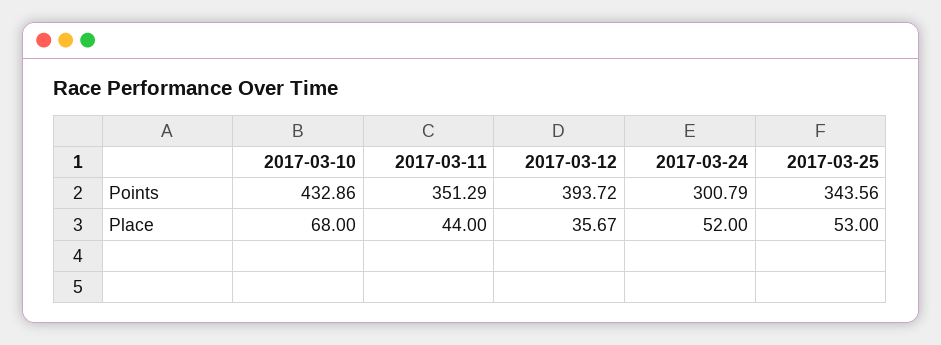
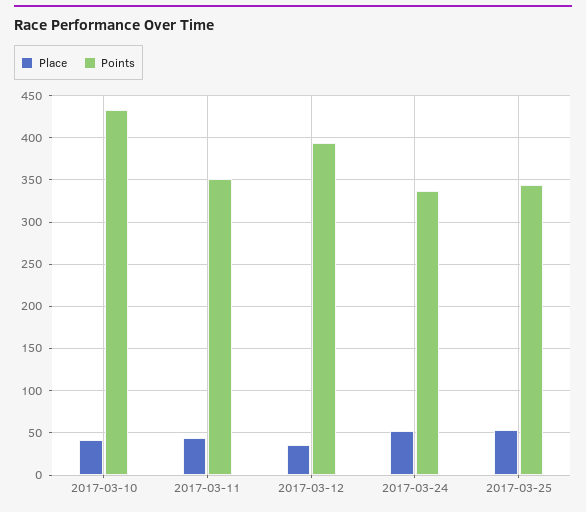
  {
    "Points": {
      "2017-03-10": 432.86,
      "2017-03-11": 351.29,
      "2017-03-12": 393.72,
-     "2017-03-24": 300.79,
+     "2017-03-24": 340,
      "2017-03-25": 343.56
    },
    "Place": {
-     "2017-03-10": 68,
+     "2017-03-10": 40,
      "2017-03-11": 44,
      "2017-03-12": 35.67,
      "2017-03-24": 52,
      "2017-03-25": 53
    }
  }

